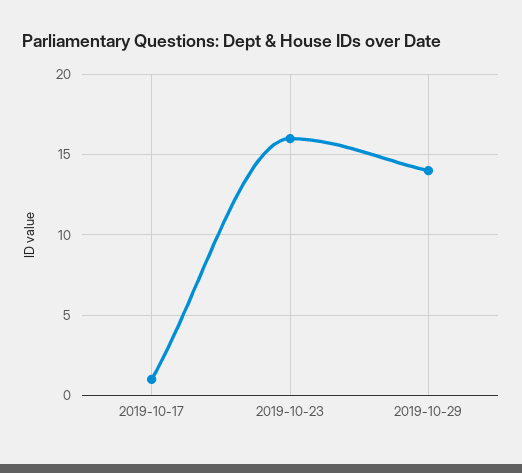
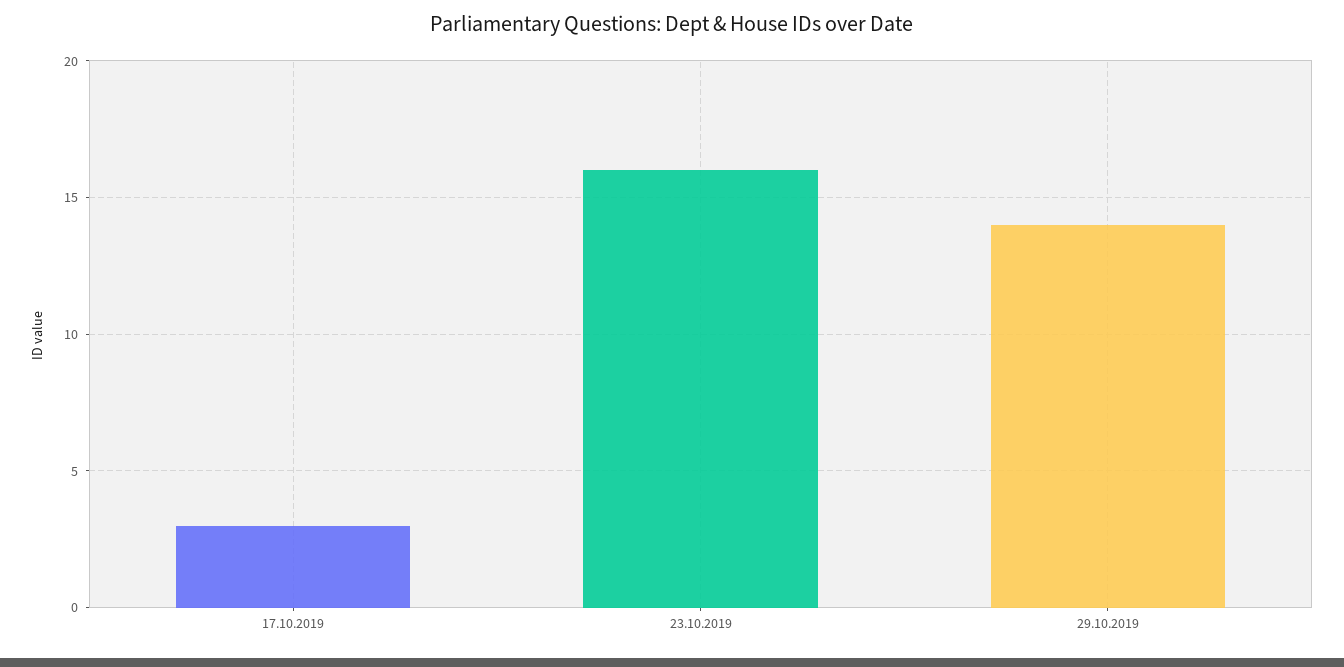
  {
-   "2019-10-17": 1,
+   "2019-10-17": 3,
    "2019-10-23": 16,
    "2019-10-29": 14
  }

